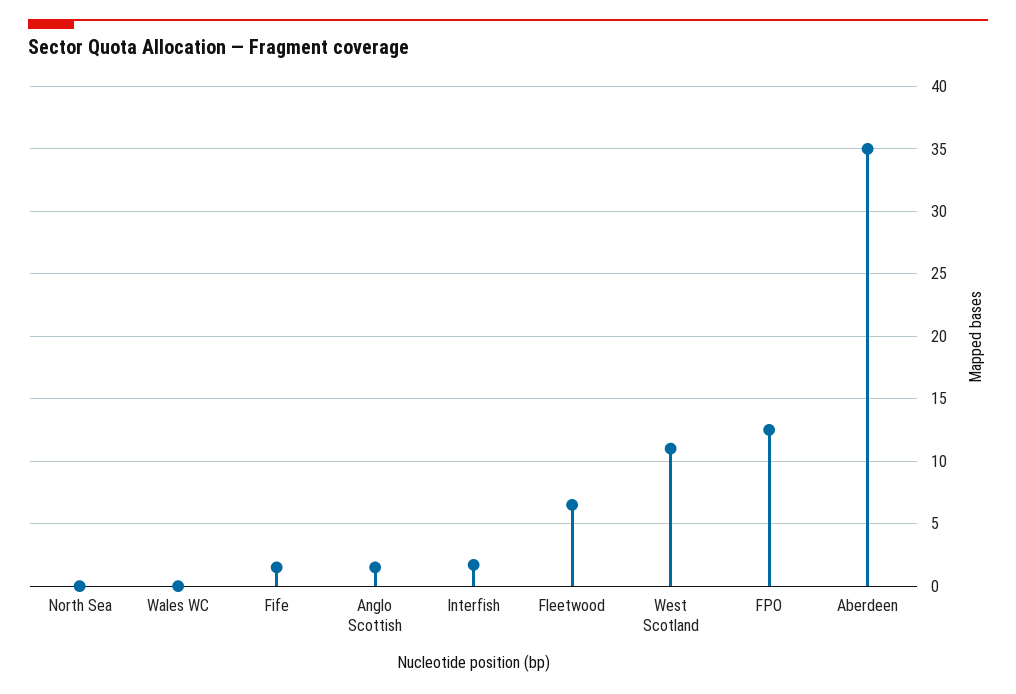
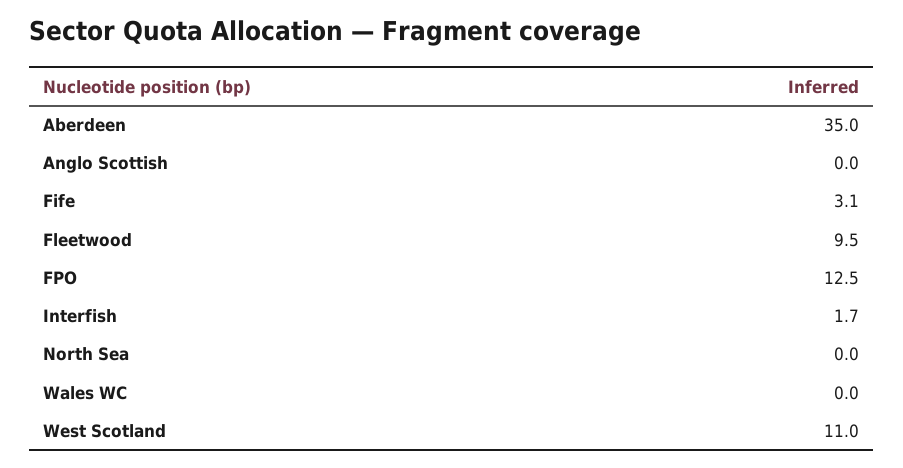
  {
    "North Sea": 0,
    "Wales WC": 0,
-   "Fife": 1.5,
+   "Fife": 3.1,
-   "Anglo Scottish": 1.5,
+   "Anglo Scottish": 0,
    "Interfish": 1.7,
-   "Fleetwood": 6.5,
+   "Fleetwood": 9.5,
    "West Scotland": 11,
    "FPO": 12.5,
    "Aberdeen": 35
  }

